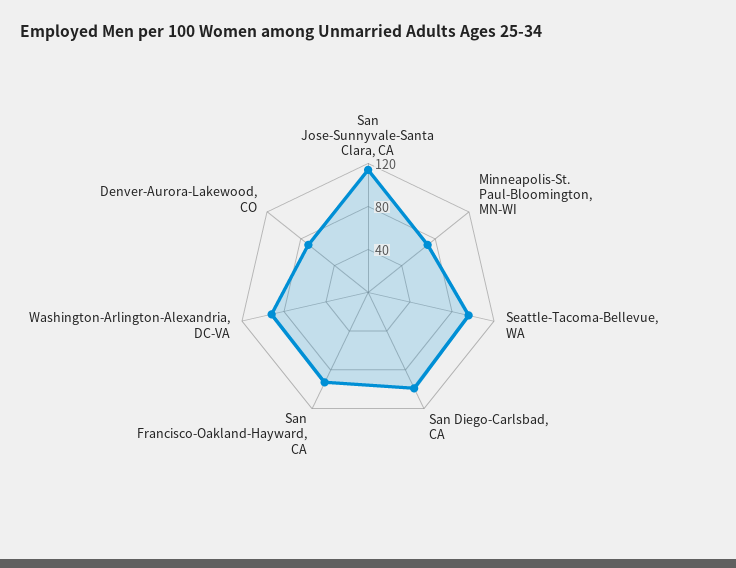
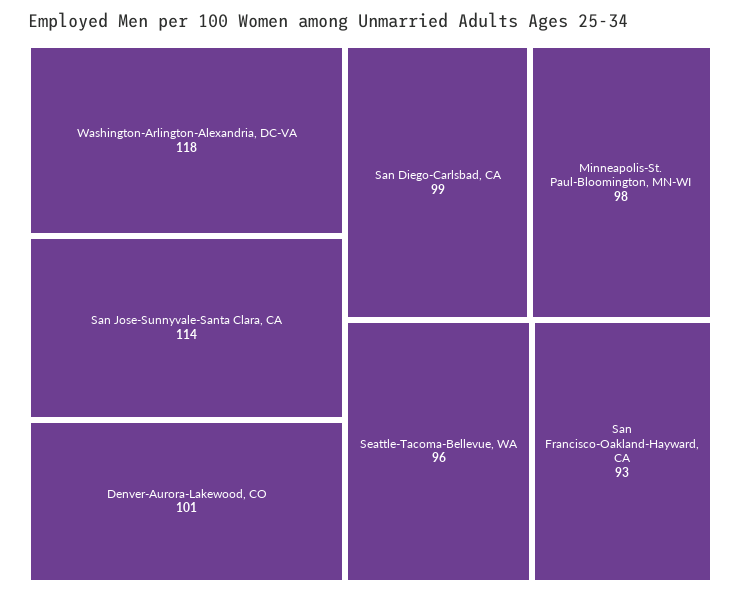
  {
    "San Jose-Sunnyvale-Santa Clara, CA": 114,
-   "Minneapolis-St. Paul-Bloomington, MN-WI": 70,
+   "Minneapolis-St. Paul-Bloomington, MN-WI": 98,
    "Seattle-Tacoma-Bellevue, WA": 96,
    "San Diego-Carlsbad, CA": 99,
    "San Francisco-Oakland-Hayward, CA": 93,
-   "Washington-Arlington-Alexandria, DC-VA": 90,
+   "Washington-Arlington-Alexandria, DC-VA": 118,
-   "Denver-Aurora-Lakewood, CO": 70
+   "Denver-Aurora-Lakewood, CO": 101
  }

